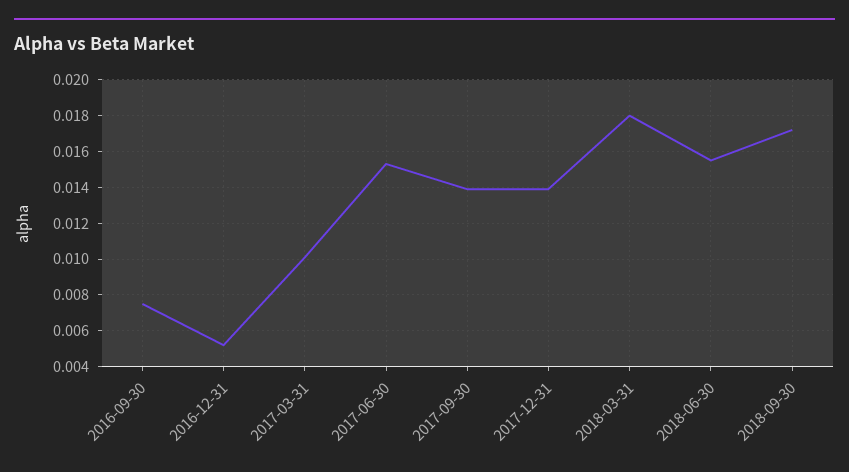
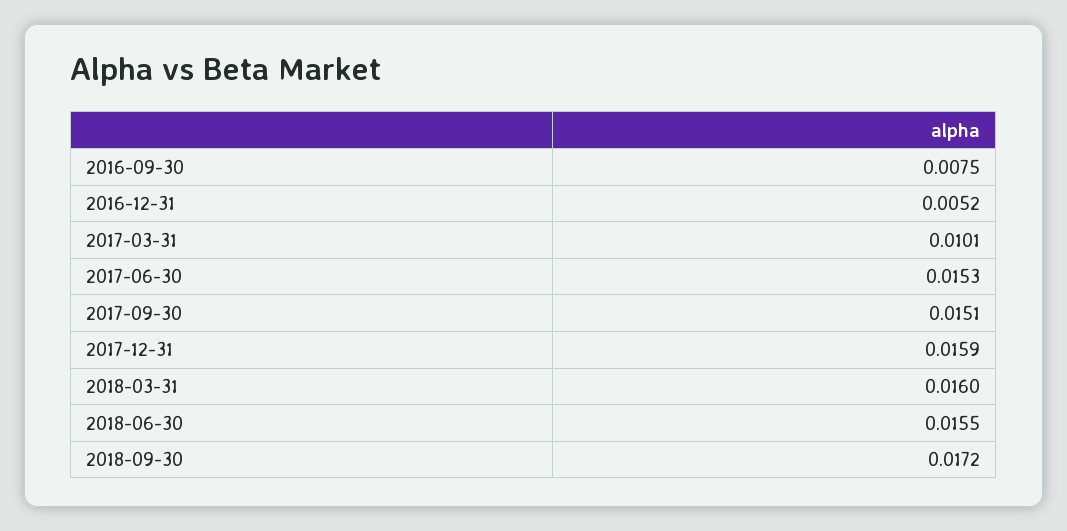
  {
    "2016-09-30": 0.0075,
    "2016-12-31": 0.0052,
    "2017-03-31": 0.0101,
    "2017-06-30": 0.0153,
-   "2017-09-30": 0.014,
+   "2017-09-30": 0.0151,
-   "2017-12-31": 0.014,
+   "2017-12-31": 0.0159,
-   "2018-03-31": 0.018,
+   "2018-03-31": 0.016,
    "2018-06-30": 0.0155,
    "2018-09-30": 0.0172
  }

